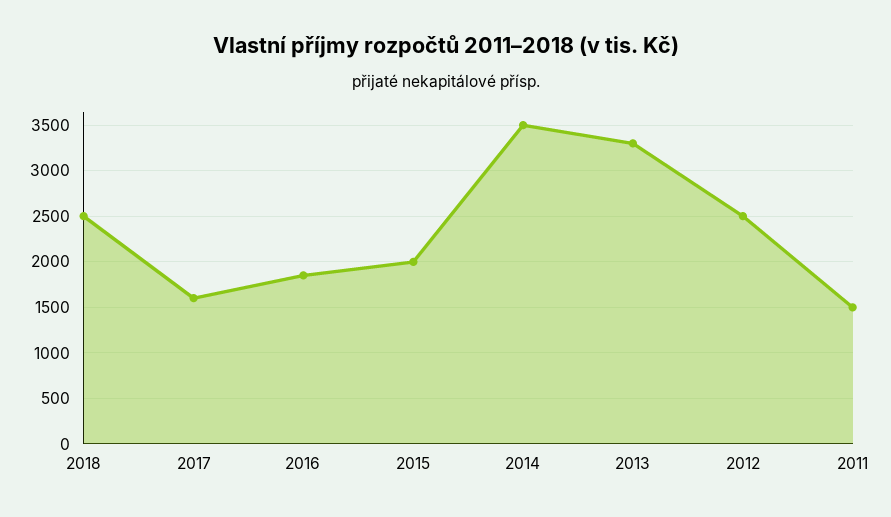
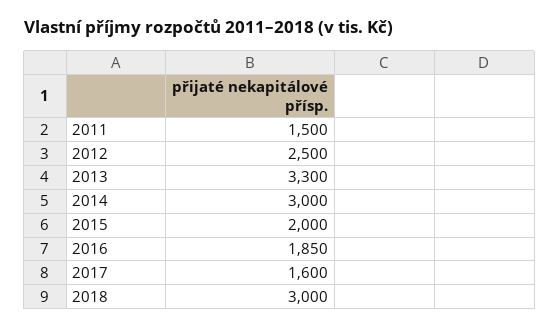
  {
-   "2018": 2500,
+   "2018": 3000,
    "2017": 1600,
    "2016": 1850,
    "2015": 2000,
-   "2014": 3500,
+   "2014": 3000,
    "2013": 3300,
    "2012": 2500,
    "2011": 1500
  }

